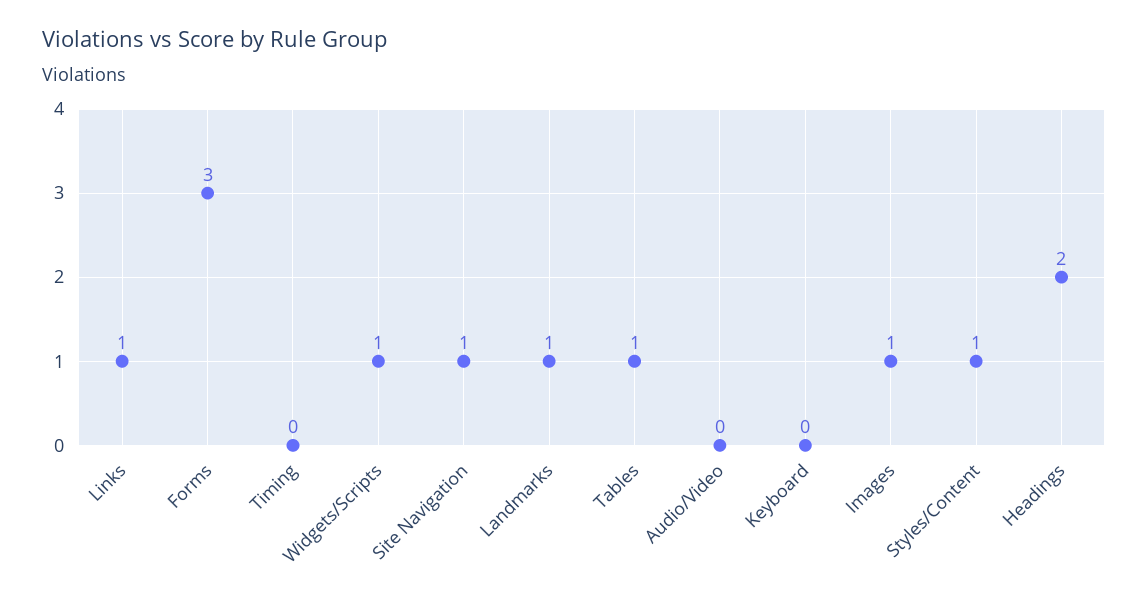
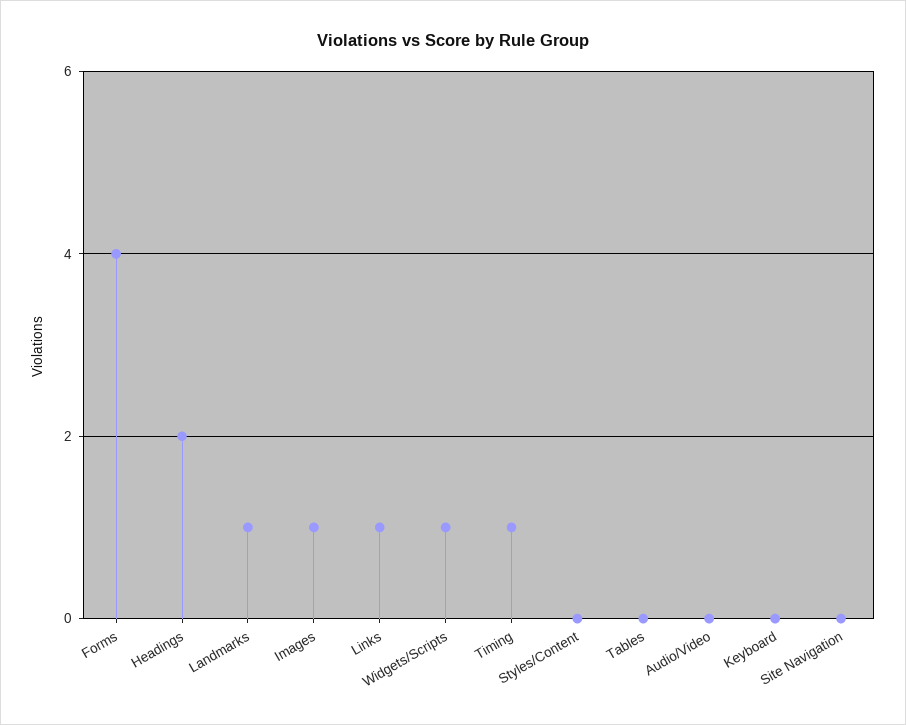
  {
    "Links": 1,
-   "Forms": 3,
+   "Forms": 4,
-   "Timing": 0,
+   "Timing": 1,
    "Widgets/Scripts": 1,
-   "Site Navigation": 1,
+   "Site Navigation": 0,
    "Landmarks": 1,
-   "Tables": 1,
+   "Tables": 0,
    "Audio/Video": 0,
    "Keyboard": 0,
    "Images": 1,
-   "Styles/Content": 1,
+   "Styles/Content": 0,
    "Headings": 2
  }

